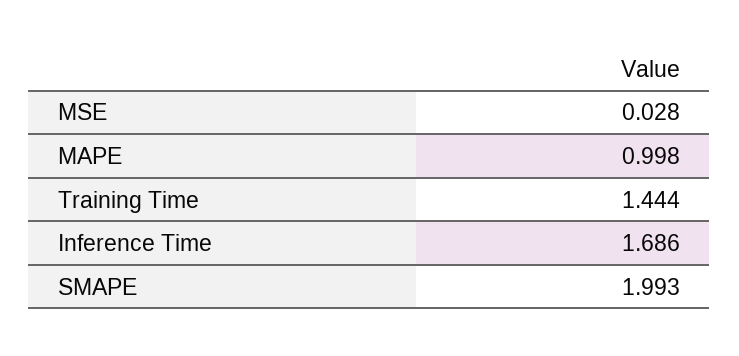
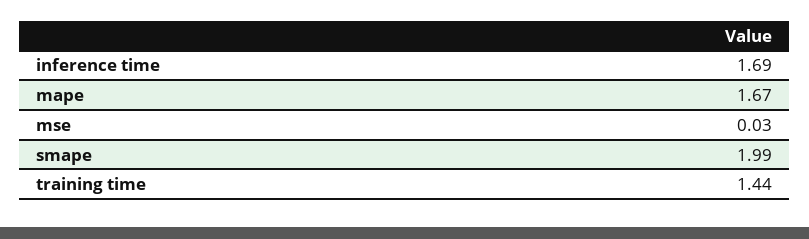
  {
    "MSE": 0.028,
-   "MAPE": 0.998,
+   "MAPE": 1.67,
    "Training Time": 1.444,
    "Inference Time": 1.686,
    "SMAPE": 1.993
  }

